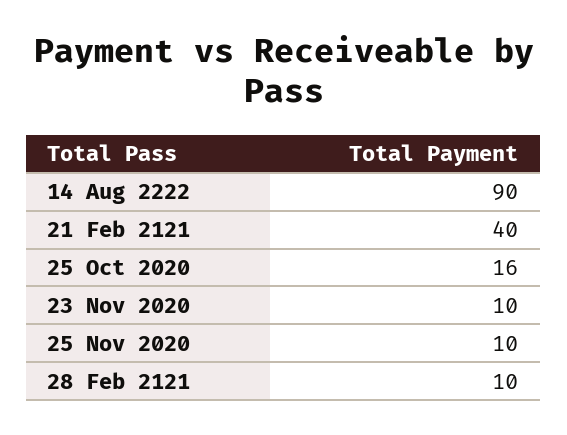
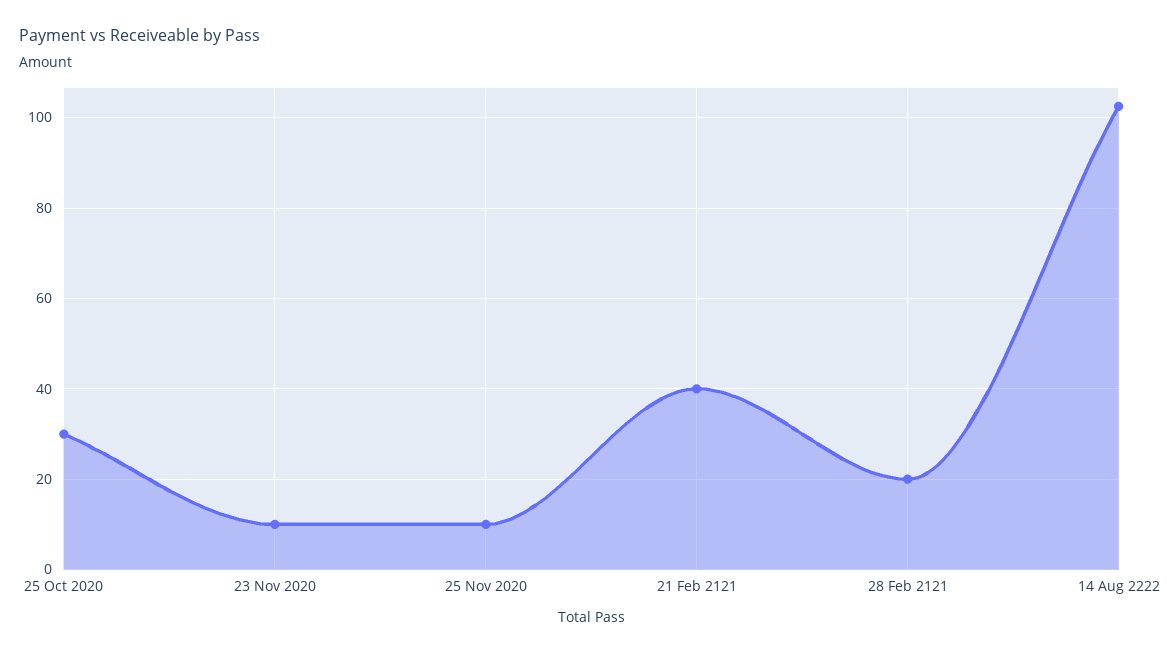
  {
-   "14 Aug 2222": 90,
+   "14 Aug 2222": 102,
    "21 Feb 2121": 40,
-   "25 Oct 2020": 16,
+   "25 Oct 2020": 30,
    "23 Nov 2020": 10,
    "25 Nov 2020": 10,
-   "28 Feb 2121": 10
+   "28 Feb 2121": 20
  }

